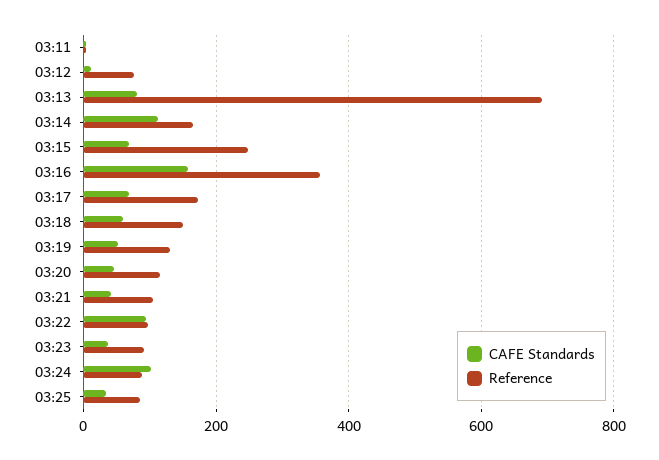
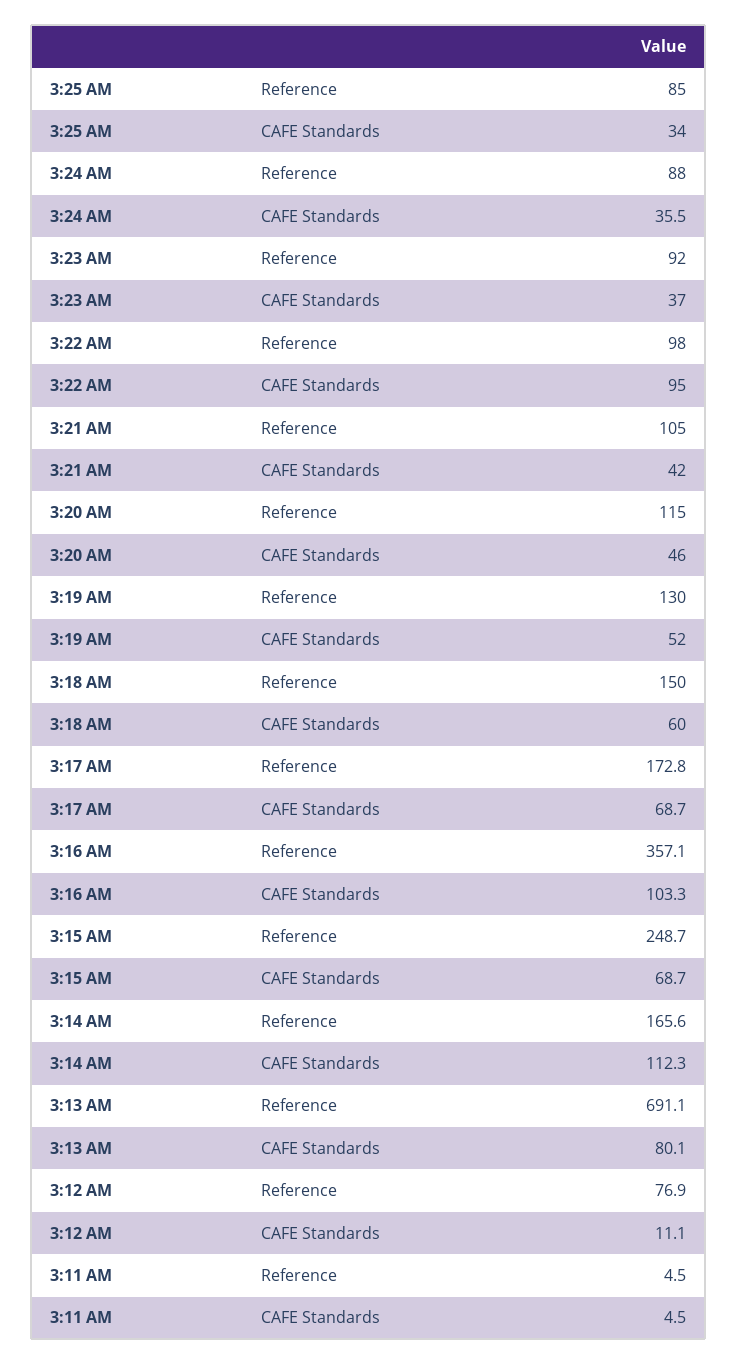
  {
    "CAFE Standards": {
      "03:11": 4.5,
      "03:12": 11.1,
      "03:13": 80.1,
      "03:14": 112.3,
      "03:15": 68.7,
-     "03:16": 160,
+     "03:16": 103.3,
      "03:17": 68.7,
      "03:18": 60,
      "03:19": 52,
      "03:20": 46,
      "03:21": 42,
      "03:22": 95,
      "03:23": 37,
-     "03:24": 100,
+     "03:24": 35.5,
      "03:25": 34
    },
    "Reference": {
      "03:11": 4.5,
      "03:12": 76.9,
      "03:13": 691.1,
      "03:14": 165.6,
      "03:15": 248.7,
      "03:16": 357.1,
      "03:17": 172.8,
      "03:18": 150,
      "03:19": 130,
      "03:20": 115,
      "03:21": 105,
      "03:22": 98,
      "03:23": 92,
      "03:24": 88,
      "03:25": 85
    }
  }

